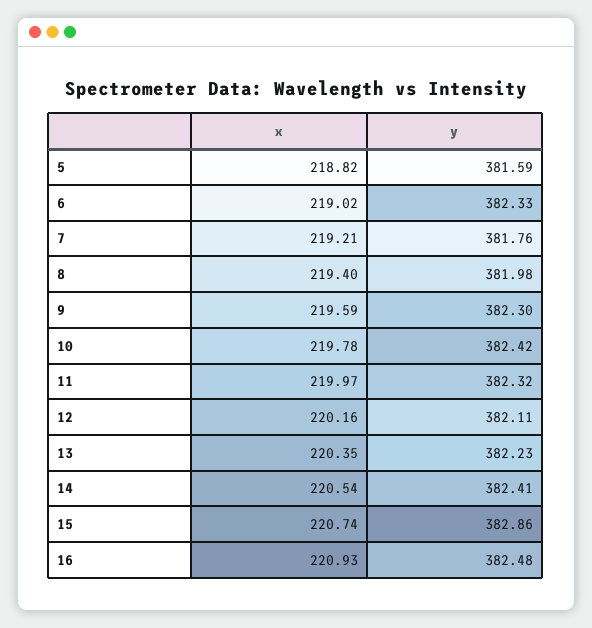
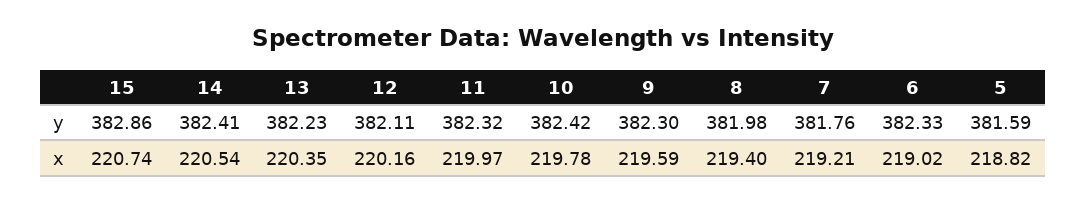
  {
    "x": {
      "5": 218.82,
      "6": 219.02,
      "7": 219.21,
      "8": 219.4,
      "9": 219.59,
      "10": 219.78,
      "11": 219.97,
      "12": 220.16,
      "13": 220.35,
      "14": 220.54,
-     "15": 220.74,
+     "15": 220.74
-     "16": 220.93
    },
    "y": {
      "5": 381.59,
      "6": 382.33,
      "7": 381.76,
      "8": 381.98,
      "9": 382.3,
      "10": 382.42,
      "11": 382.32,
      "12": 382.11,
      "13": 382.23,
      "14": 382.41,
-     "15": 382.86,
+     "15": 382.86
-     "16": 382.48
    }
  }

